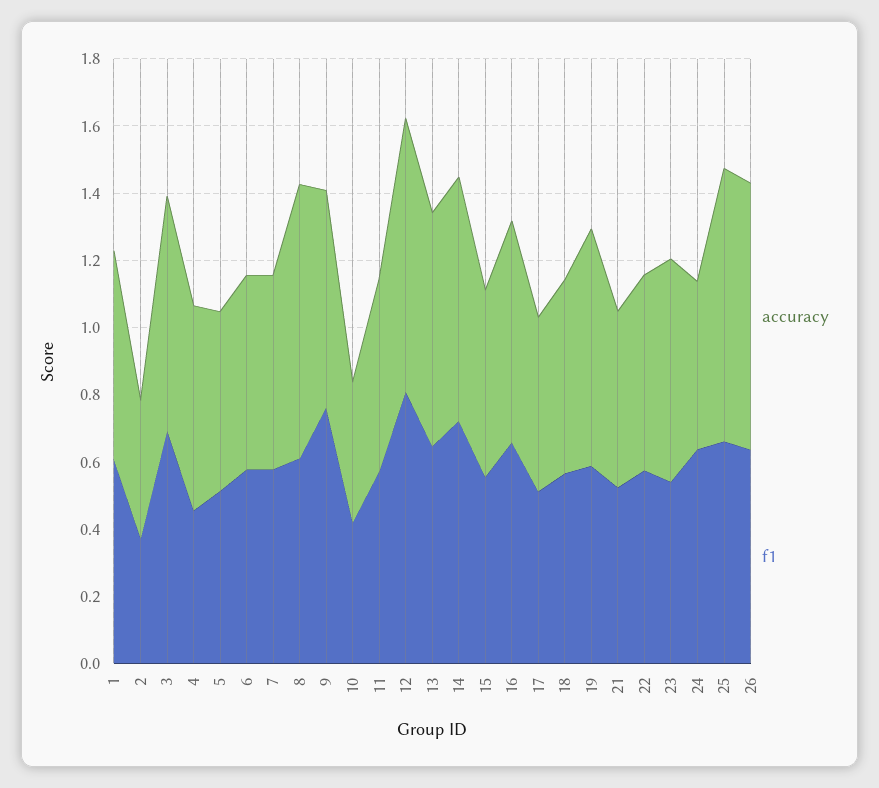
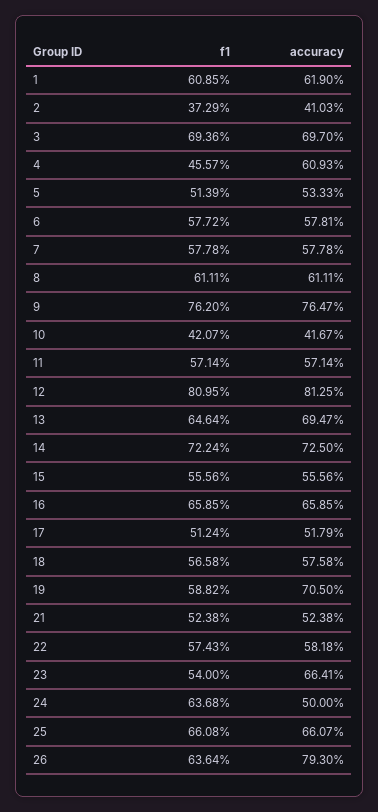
  {
    "accuracy": {
      "1": 0.619,
      "2": 0.4103,
      "3": 0.697,
      "4": 0.6093,
      "5": 0.5333,
      "6": 0.5781,
      "7": 0.5778,
-     "8": 0.8,
+     "8": 0.6111,
-     "9": 0.65,
+     "9": 0.7647,
      "10": 0.4167,
      "11": 0.5714,
      "12": 0.8125,
      "13": 0.6947,
      "14": 0.725,
      "15": 0.5556,
      "16": 0.6585,
      "17": 0.5179,
      "18": 0.5758,
      "19": 0.705,
      "21": 0.5238,
      "22": 0.5818,
      "23": 0.6641,
      "24": 0.5,
-     "25": 0.8,
+     "25": 0.6607,
      "26": 0.793
    },
    "f1": {
      "1": 0.6085,
      "2": 0.3729,
      "3": 0.6936,
      "4": 0.4557,
      "5": 0.5139,
      "6": 0.5772,
      "7": 0.5778,
      "8": 0.6111,
      "9": 0.762,
      "10": 0.4207,
      "11": 0.5714,
      "12": 0.8095,
      "13": 0.6464,
      "14": 0.7224,
      "15": 0.5556,
      "16": 0.6585,
      "17": 0.5124,
      "18": 0.5658,
      "19": 0.5882,
      "21": 0.5238,
      "22": 0.5743,
      "23": 0.54,
      "24": 0.6368,
      "25": 0.6608,
      "26": 0.6364
    }
  }

